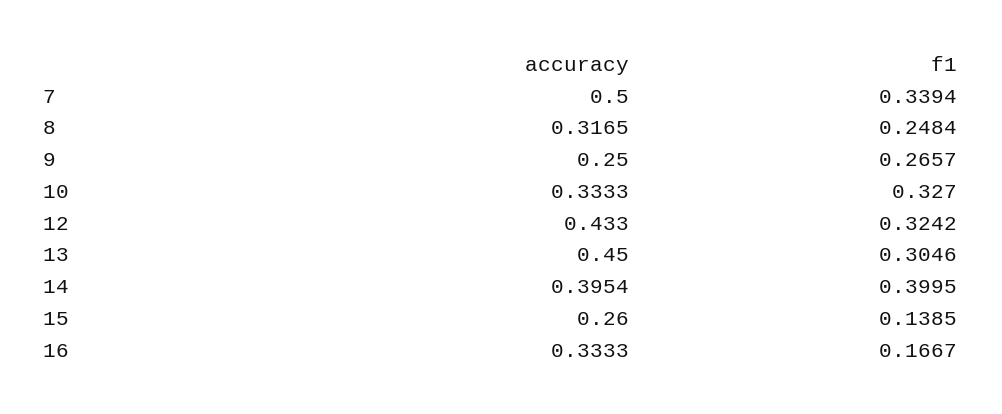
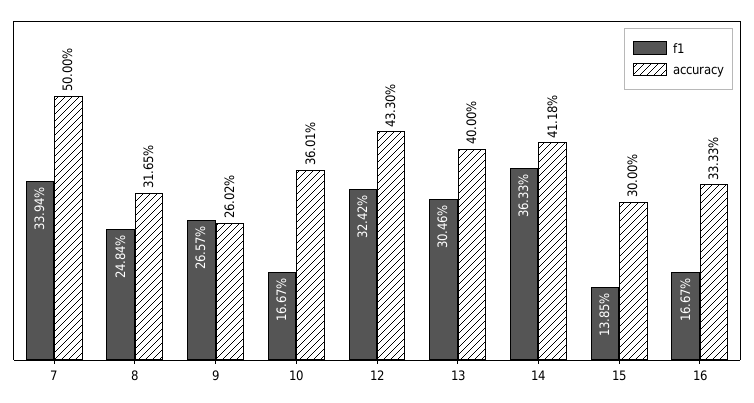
  {
    "accuracy": {
      "7": 0.5,
      "8": 0.3165,
-     "9": 0.25,
+     "9": 0.2602,
-     "10": 0.3333,
+     "10": 0.3601,
      "12": 0.433,
-     "13": 0.45,
+     "13": 0.4,
-     "14": 0.3954,
+     "14": 0.4118,
-     "15": 0.26,
+     "15": 0.3,
      "16": 0.3333
    },
    "f1": {
      "7": 0.3394,
      "8": 0.2484,
      "9": 0.2657,
-     "10": 0.327,
+     "10": 0.1667,
      "12": 0.3242,
      "13": 0.3046,
-     "14": 0.3995,
+     "14": 0.3633,
      "15": 0.1385,
      "16": 0.1667
    }
  }

